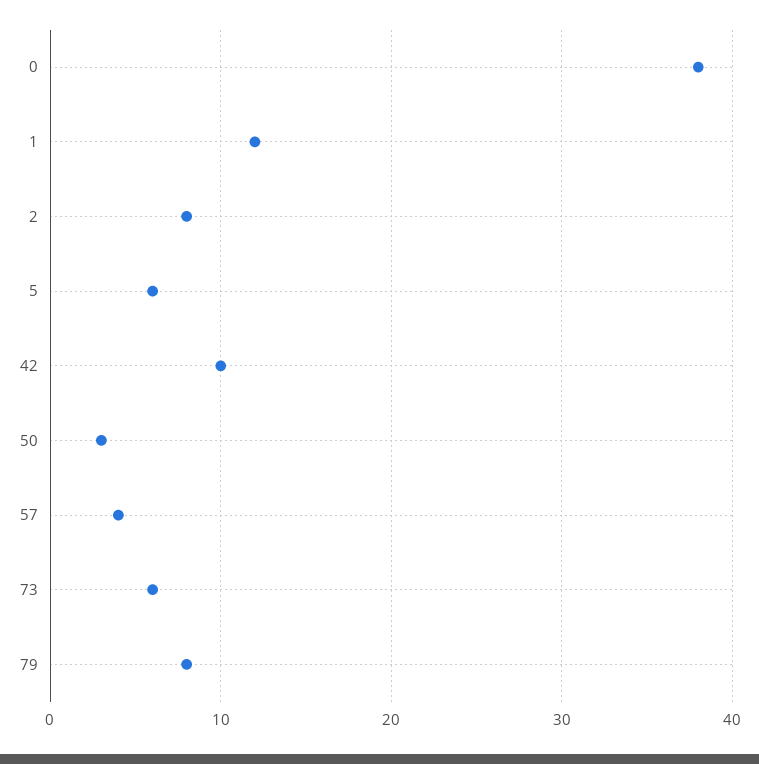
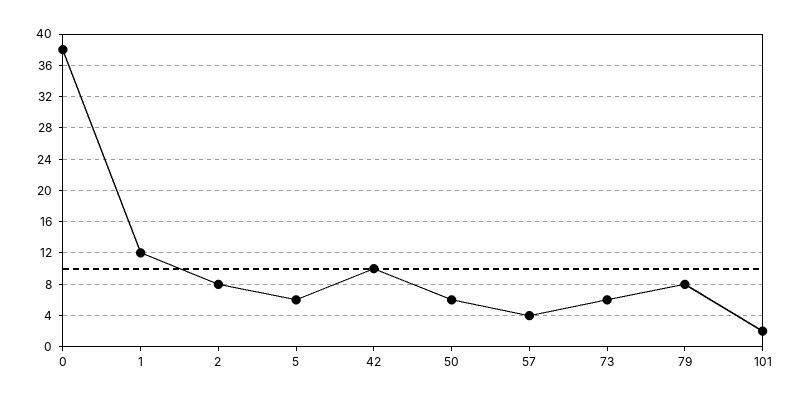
  {
    "0": 38,
    "1": 12,
    "2": 8,
    "5": 6,
    "42": 10,
-   "50": 3,
+   "50": 6,
    "57": 4,
    "73": 6,
-   "79": 8
+   "79": 8,
+   "101": 2
  }

